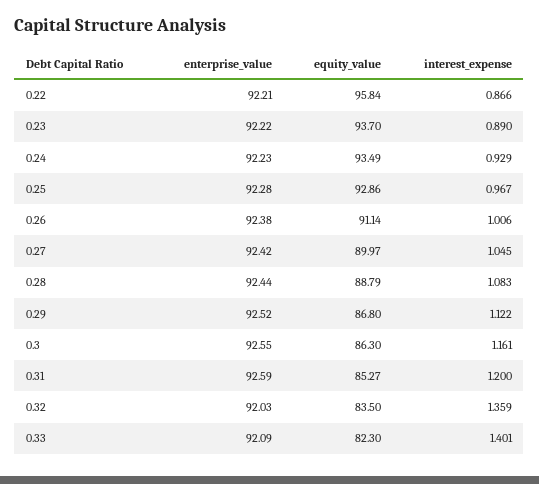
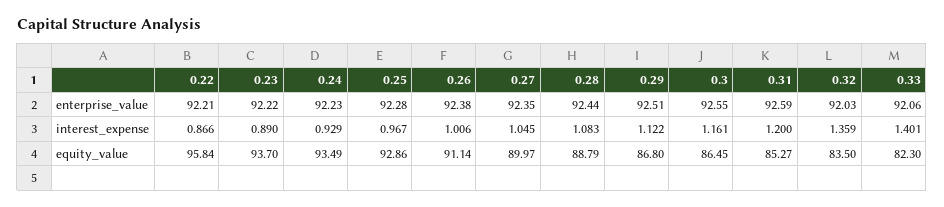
  {
    "enterprise_value": {
      "0.22": 92.21,
      "0.23": 92.22,
      "0.24": 92.23,
      "0.25": 92.28,
      "0.26": 92.38,
-     "0.27": 92.42,
+     "0.27": 92.35,
      "0.28": 92.44,
-     "0.29": 92.52,
+     "0.29": 92.51,
      "0.3": 92.55,
      "0.31": 92.59,
      "0.32": 92.03,
-     "0.33": 92.09
+     "0.33": 92.06
    },
    "equity_value": {
      "0.22": 95.84,
      "0.23": 93.7,
      "0.24": 93.49,
      "0.25": 92.86,
      "0.26": 91.14,
      "0.27": 89.97,
      "0.28": 88.79,
      "0.29": 86.8,
-     "0.3": 86.3,
+     "0.3": 86.45,
      "0.31": 85.27,
      "0.32": 83.5,
      "0.33": 82.3
    },
    "interest_expense": {
      "0.22": 0.866,
      "0.23": 0.89,
      "0.24": 0.929,
      "0.25": 0.967,
      "0.26": 1.006,
      "0.27": 1.045,
      "0.28": 1.083,
      "0.29": 1.122,
      "0.3": 1.161,
      "0.31": 1.2,
      "0.32": 1.359,
      "0.33": 1.401
    }
  }

